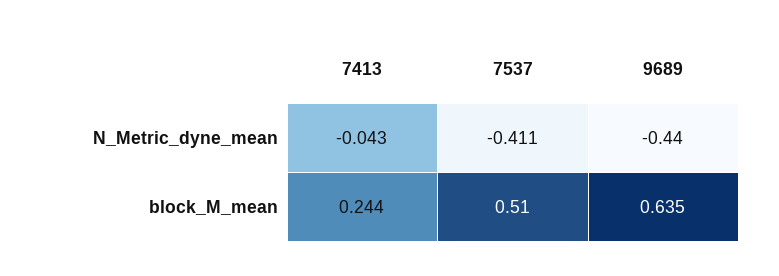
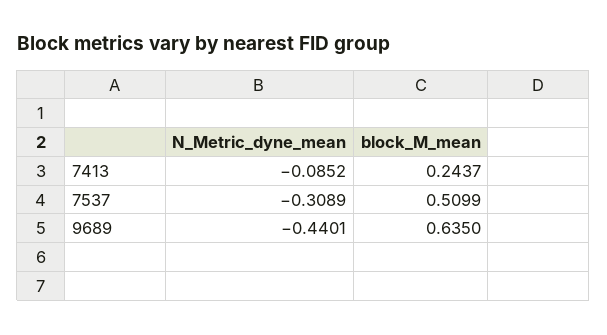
  {
    "7413": {
-     "N_Metric_dyne_mean": -0.043,
+     "N_Metric_dyne_mean": -0.0852,
      "block_M_mean": 0.2437
    },
    "7537": {
-     "N_Metric_dyne_mean": -0.411,
+     "N_Metric_dyne_mean": -0.3089,
      "block_M_mean": 0.5099
    },
    "9689": {
      "N_Metric_dyne_mean": -0.4401,
      "block_M_mean": 0.635
    }
  }

